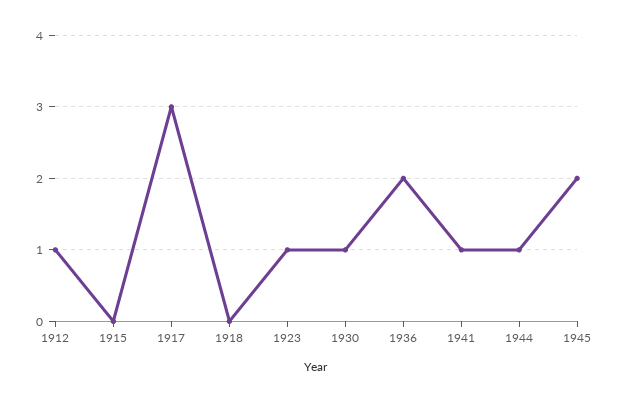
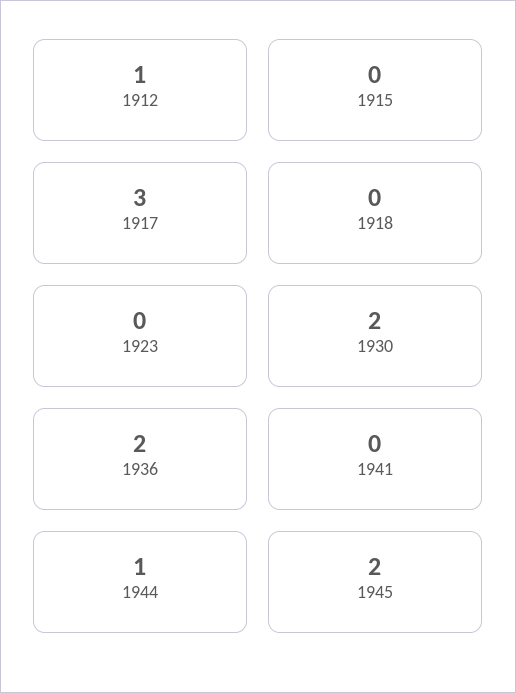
  {
    "1912": 1,
    "1915": 0,
    "1917": 3,
    "1918": 0,
-   "1923": 1,
+   "1923": 0,
-   "1930": 1,
+   "1930": 2,
    "1936": 2,
-   "1941": 1,
+   "1941": 0,
    "1944": 1,
    "1945": 2
  }

